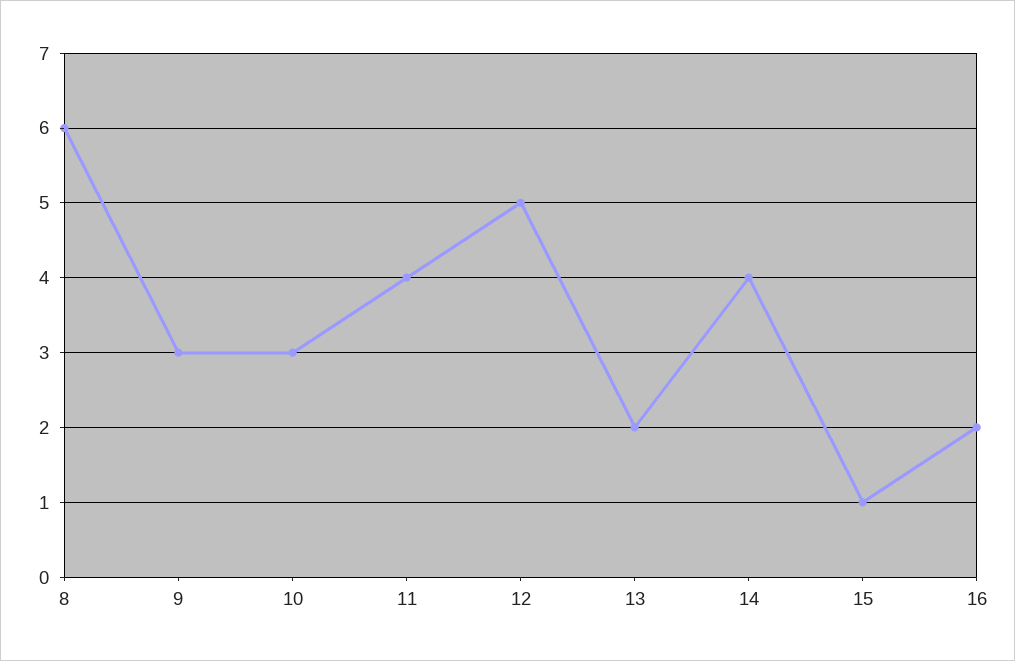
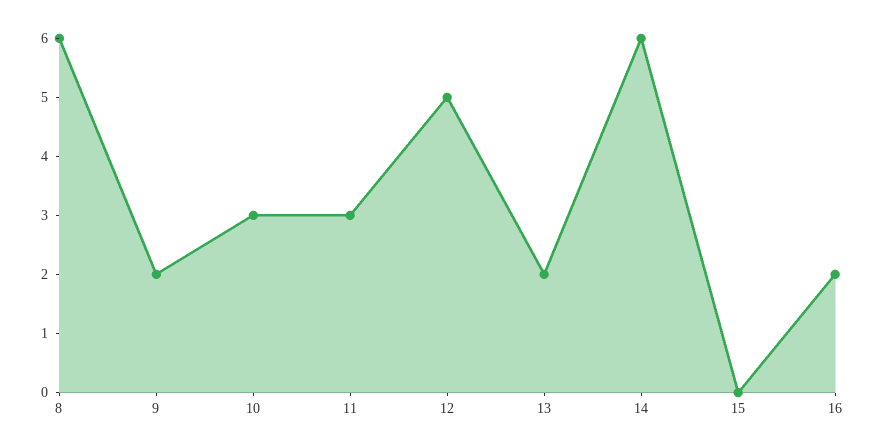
  {
    "8": 6,
-   "9": 3,
+   "9": 2,
    "10": 3,
-   "11": 4,
+   "11": 3,
    "12": 5,
    "13": 2,
-   "14": 4,
+   "14": 6,
-   "15": 1,
+   "15": 0,
    "16": 2
  }

